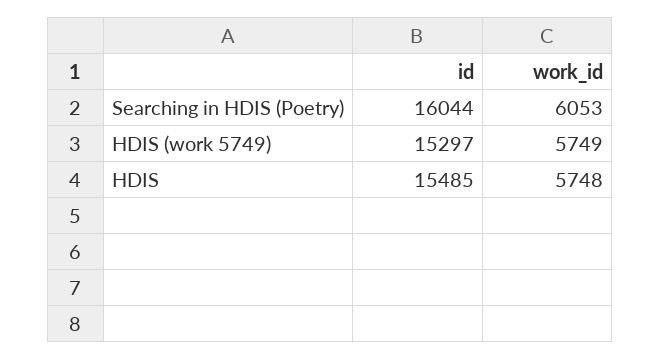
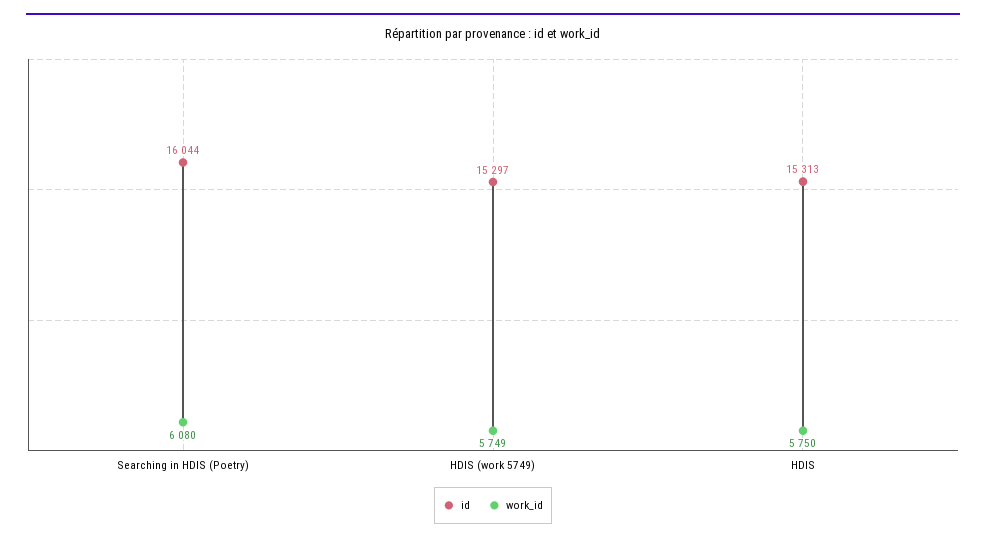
  {
    "id": {
      "Searching in HDIS (Poetry)": 16044,
      "HDIS (work 5749)": 15297,
-     "HDIS": 15485
+     "HDIS": 15313
    },
    "work_id": {
-     "Searching in HDIS (Poetry)": 6053,
+     "Searching in HDIS (Poetry)": 6080,
      "HDIS (work 5749)": 5749,
-     "HDIS": 5748
+     "HDIS": 5750
    }
  }

